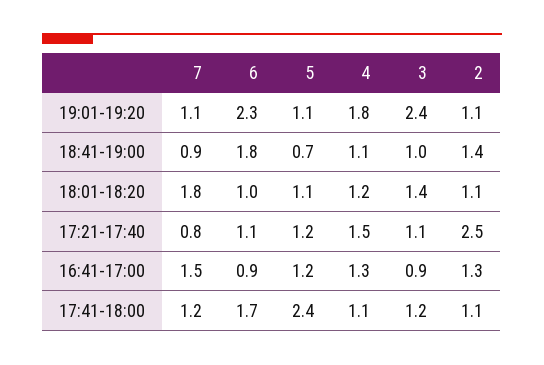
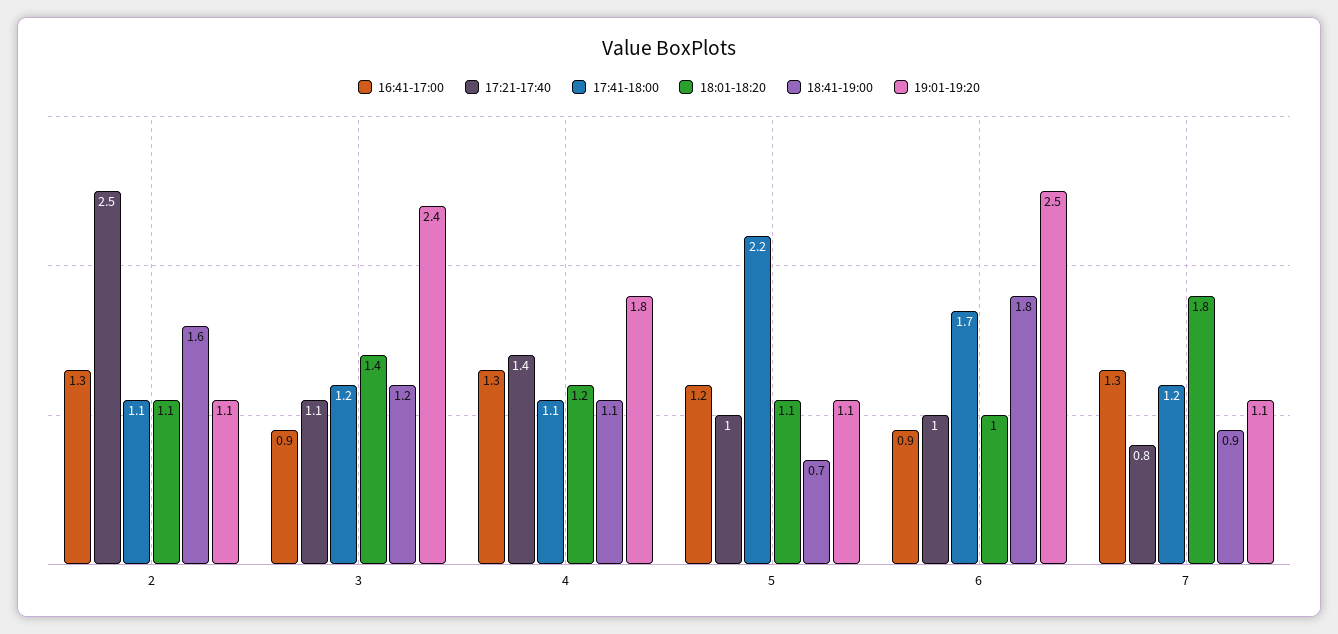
  {
    "19:01-19:20": {
      "7": 1.1,
-     "6": 2.3,
+     "6": 2.5,
      "5": 1.1,
      "4": 1.8,
      "3": 2.4,
      "2": 1.1
    },
    "18:41-19:00": {
      "7": 0.9,
      "6": 1.8,
      "5": 0.7,
      "4": 1.1,
-     "3": 1,
+     "3": 1.2,
-     "2": 1.4
+     "2": 1.6
    },
    "18:01-18:20": {
      "7": 1.8,
      "6": 1,
      "5": 1.1,
      "4": 1.2,
      "3": 1.4,
      "2": 1.1
    },
    "17:21-17:40": {
      "7": 0.8,
-     "6": 1.1,
+     "6": 1,
-     "5": 1.2,
+     "5": 1,
-     "4": 1.5,
+     "4": 1.4,
      "3": 1.1,
      "2": 2.5
    },
    "16:41-17:00": {
-     "7": 1.5,
+     "7": 1.3,
      "6": 0.9,
      "5": 1.2,
      "4": 1.3,
      "3": 0.9,
      "2": 1.3
    },
    "17:41-18:00": {
      "7": 1.2,
      "6": 1.7,
-     "5": 2.4,
+     "5": 2.2,
      "4": 1.1,
      "3": 1.2,
      "2": 1.1
    }
  }

